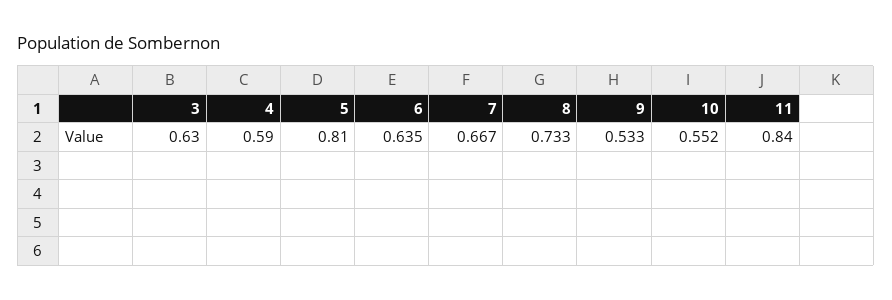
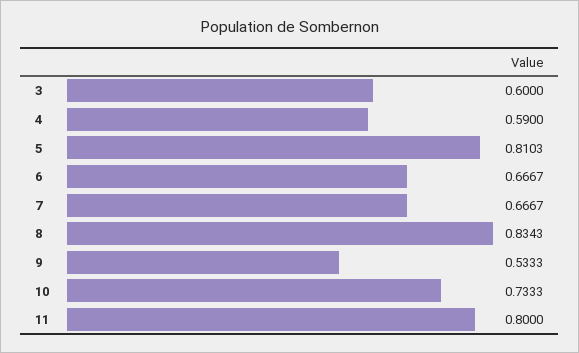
  {
-   "3": 0.63,
+   "3": 0.6,
    "4": 0.59,
    "5": 0.8103,
-   "6": 0.635,
+   "6": 0.6667,
    "7": 0.6667,
-   "8": 0.733,
+   "8": 0.8343,
    "9": 0.5333,
-   "10": 0.552,
+   "10": 0.7333,
-   "11": 0.84
+   "11": 0.8
  }

